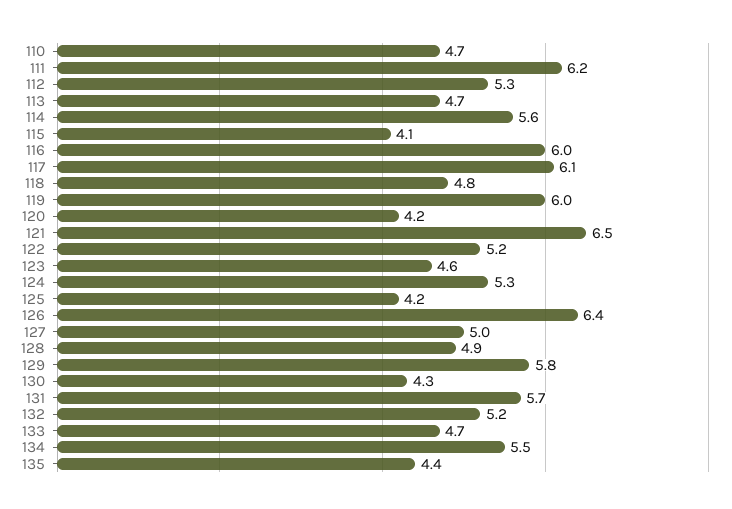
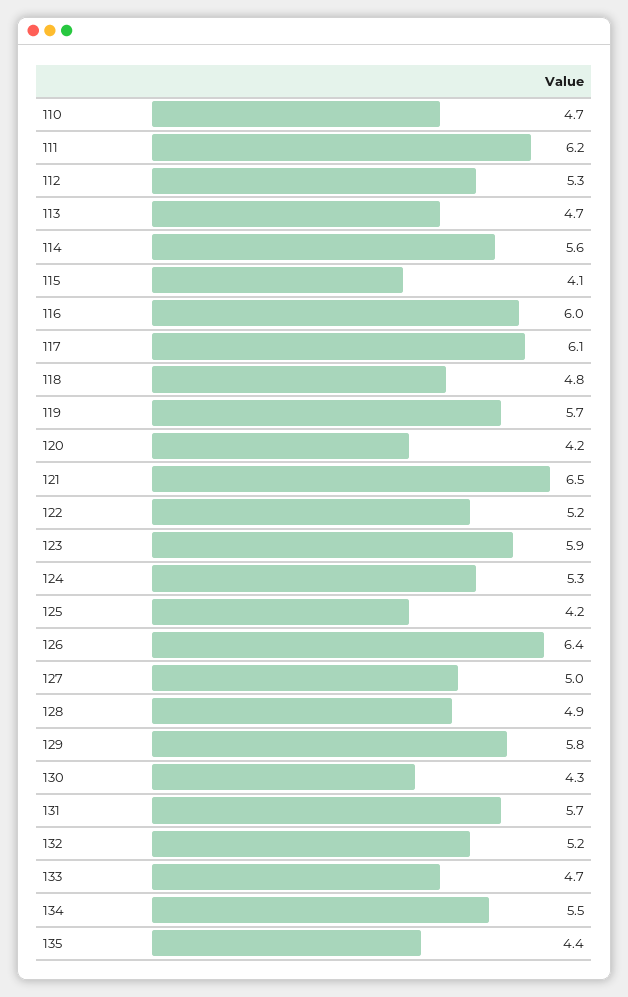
  {
    "110": 4.7,
    "111": 6.2,
    "112": 5.3,
    "113": 4.7,
    "114": 5.6,
    "115": 4.1,
    "116": 6,
    "117": 6.1,
    "118": 4.8,
-   "119": 6,
+   "119": 5.7,
    "120": 4.2,
    "121": 6.5,
    "122": 5.2,
-   "123": 4.6,
+   "123": 5.9,
    "124": 5.3,
    "125": 4.2,
    "126": 6.4,
    "127": 5,
    "128": 4.9,
    "129": 5.8,
    "130": 4.3,
    "131": 5.7,
    "132": 5.2,
    "133": 4.7,
    "134": 5.5,
    "135": 4.4
  }

